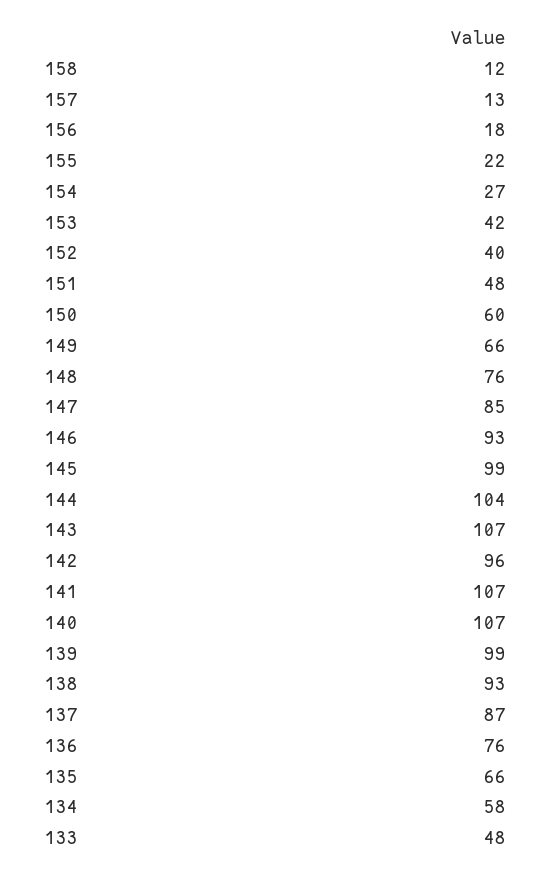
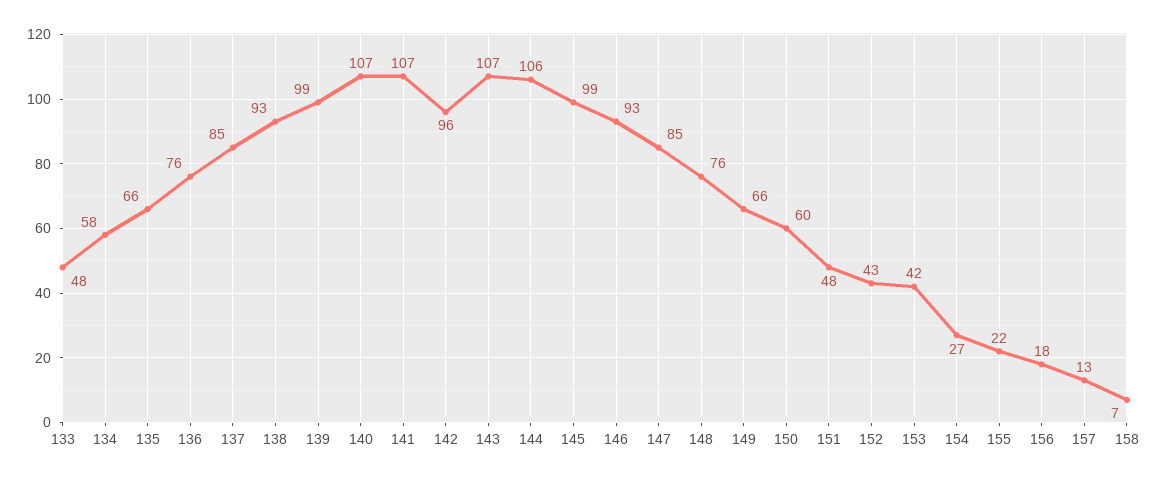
  {
-   "158": 12,
+   "158": 7,
    "157": 13,
    "156": 18,
    "155": 22,
    "154": 27,
    "153": 42,
-   "152": 40,
+   "152": 43,
    "151": 48,
    "150": 60,
    "149": 66,
    "148": 76,
    "147": 85,
    "146": 93,
    "145": 99,
-   "144": 104,
+   "144": 106,
    "143": 107,
    "142": 96,
    "141": 107,
    "140": 107,
    "139": 99,
    "138": 93,
-   "137": 87,
+   "137": 85,
    "136": 76,
    "135": 66,
    "134": 58,
    "133": 48
  }

